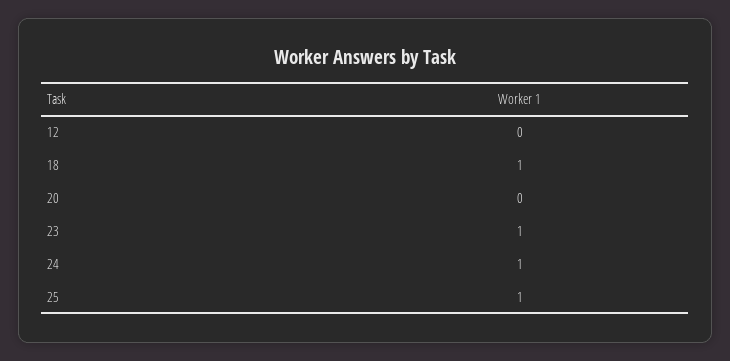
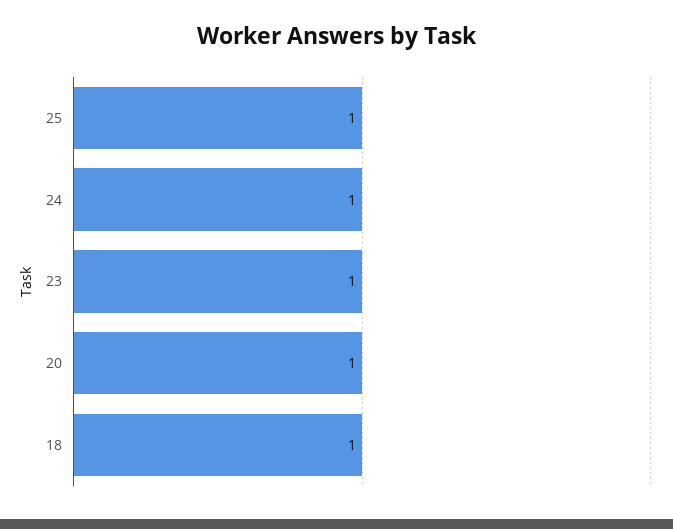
  {
-   "12": 0,
    "18": 1,
-   "20": 0,
+   "20": 1,
    "23": 1,
    "24": 1,
    "25": 1
  }

